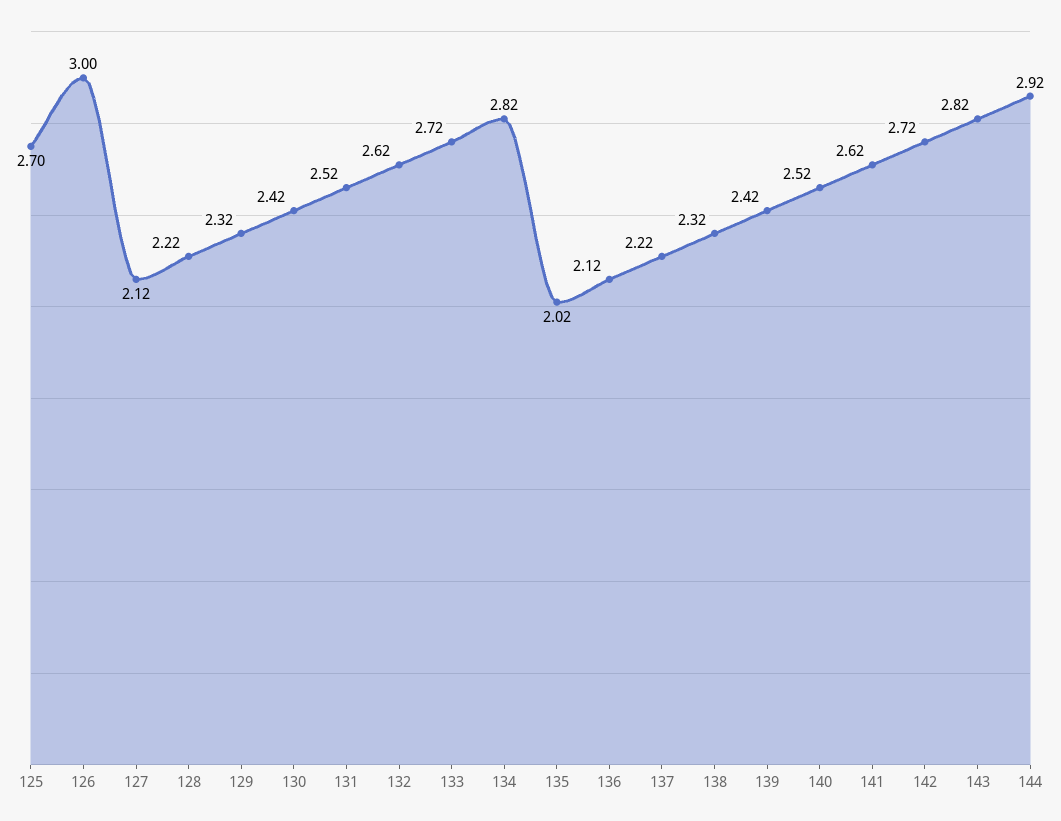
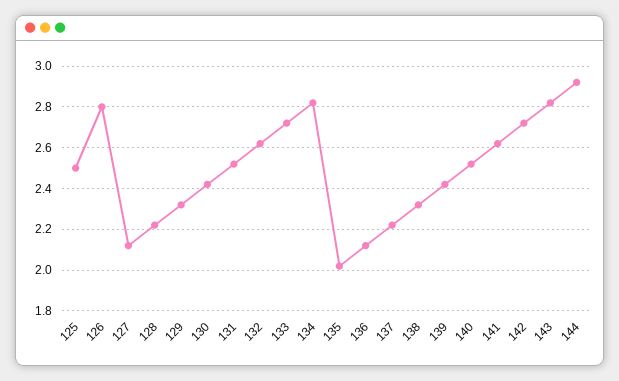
  {
-   "125": 2.7,
+   "125": 2.5,
-   "126": 3,
+   "126": 2.8,
    "127": 2.12,
    "128": 2.22,
    "129": 2.32,
    "130": 2.42,
    "131": 2.52,
    "132": 2.62,
    "133": 2.72,
    "134": 2.82,
    "135": 2.02,
    "136": 2.12,
    "137": 2.22,
    "138": 2.32,
    "139": 2.42,
    "140": 2.52,
    "141": 2.62,
    "142": 2.72,
    "143": 2.82,
    "144": 2.92
  }

